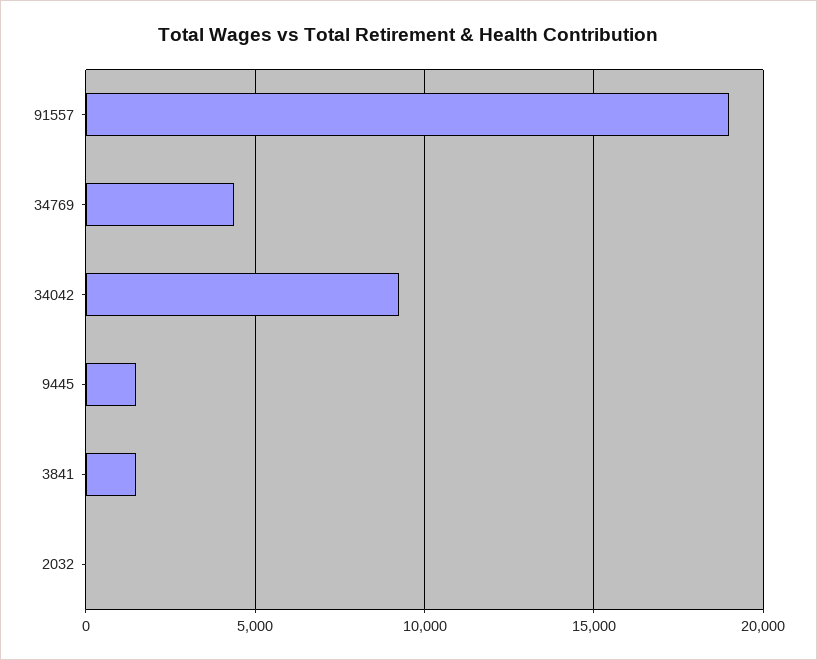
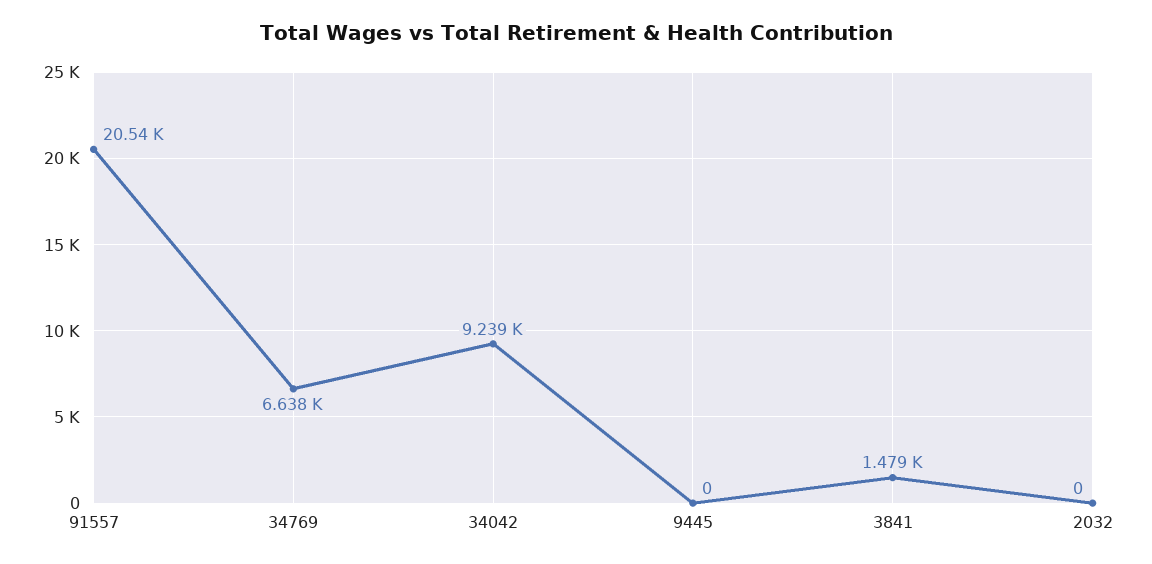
  {
-   "91557": 19000,
+   "91557": 20540,
-   "34769": 4500,
+   "34769": 6638,
    "34042": 9239,
-   "9445": 1500,
+   "9445": 0,
    "3841": 1479,
    "2032": 0
  }

